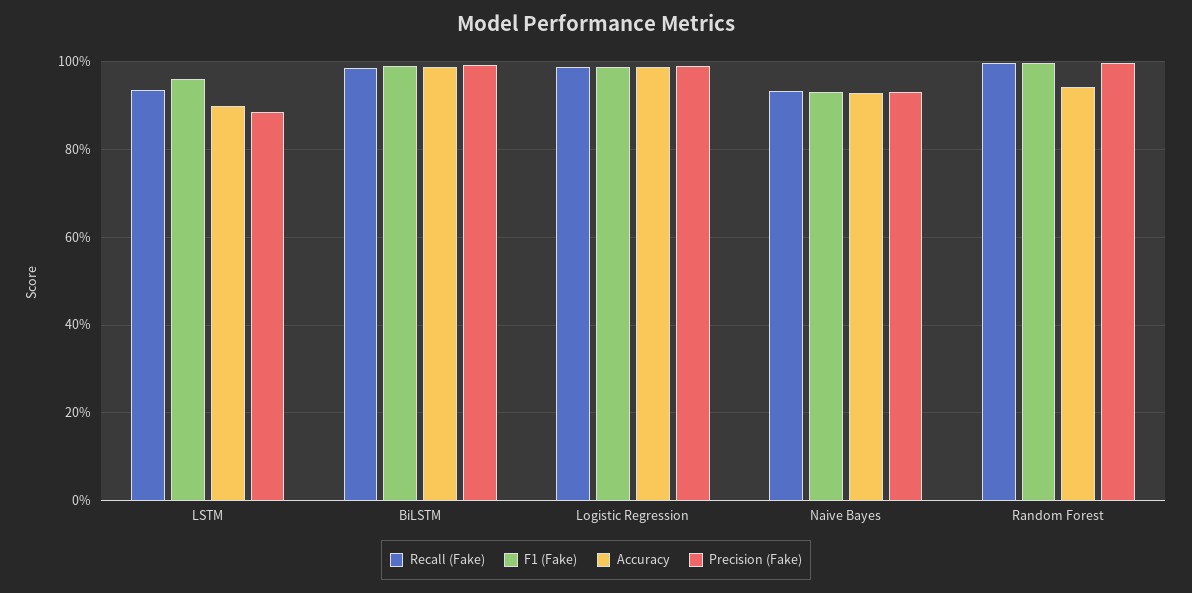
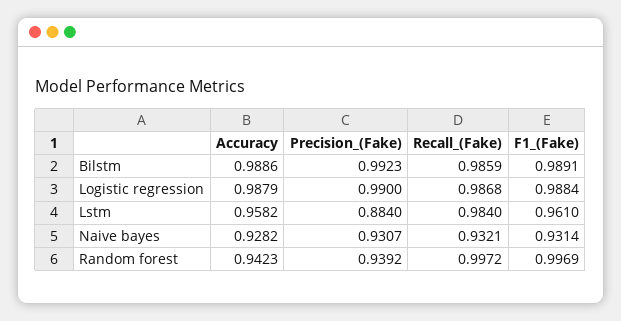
  {
    "Recall (Fake)": {
-     "LSTM": 0.94,
+     "LSTM": 0.984,
      "BiLSTM": 0.9859,
      "Logistic Regression": 0.9868,
      "Naive Bayes": 0.9321,
      "Random Forest": 0.9972
    },
    "F1 (Fake)": {
      "LSTM": 0.961,
      "BiLSTM": 0.9891,
      "Logistic Regression": 0.9884,
      "Naive Bayes": 0.9314,
      "Random Forest": 0.9969
    },
    "Accuracy": {
-     "LSTM": 0.9,
+     "LSTM": 0.9582,
      "BiLSTM": 0.9886,
      "Logistic Regression": 0.9879,
      "Naive Bayes": 0.9282,
      "Random Forest": 0.9423
    },
    "Precision (Fake)": {
      "LSTM": 0.884,
      "BiLSTM": 0.9923,
      "Logistic Regression": 0.99,
      "Naive Bayes": 0.9307,
-     "Random Forest": 1
+     "Random Forest": 0.9392
    }
  }

